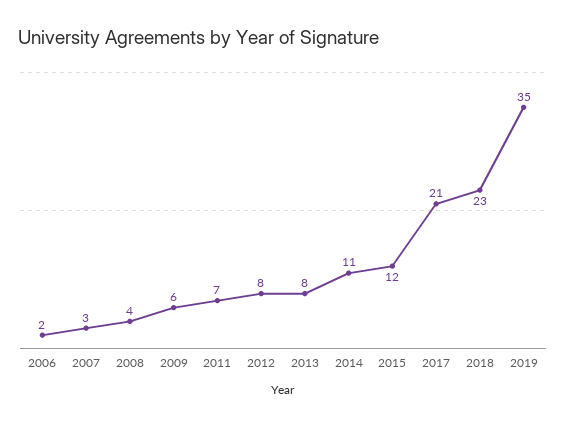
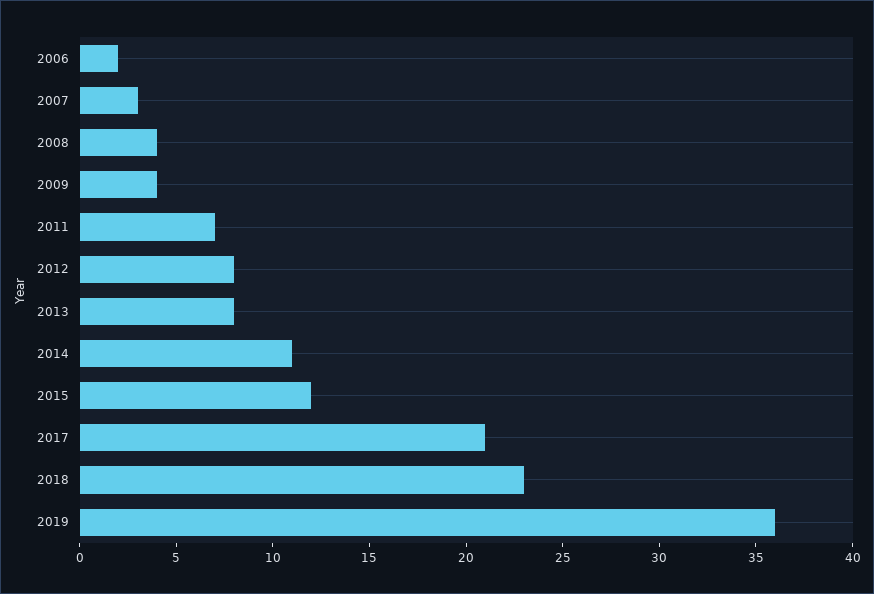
  {
    "2006": 2,
    "2007": 3,
    "2008": 4,
-   "2009": 6,
+   "2009": 4,
    "2011": 7,
    "2012": 8,
    "2013": 8,
    "2014": 11,
    "2015": 12,
    "2017": 21,
    "2018": 23,
-   "2019": 35
+   "2019": 36
  }

